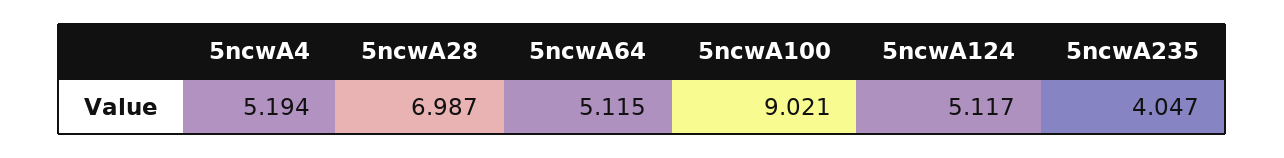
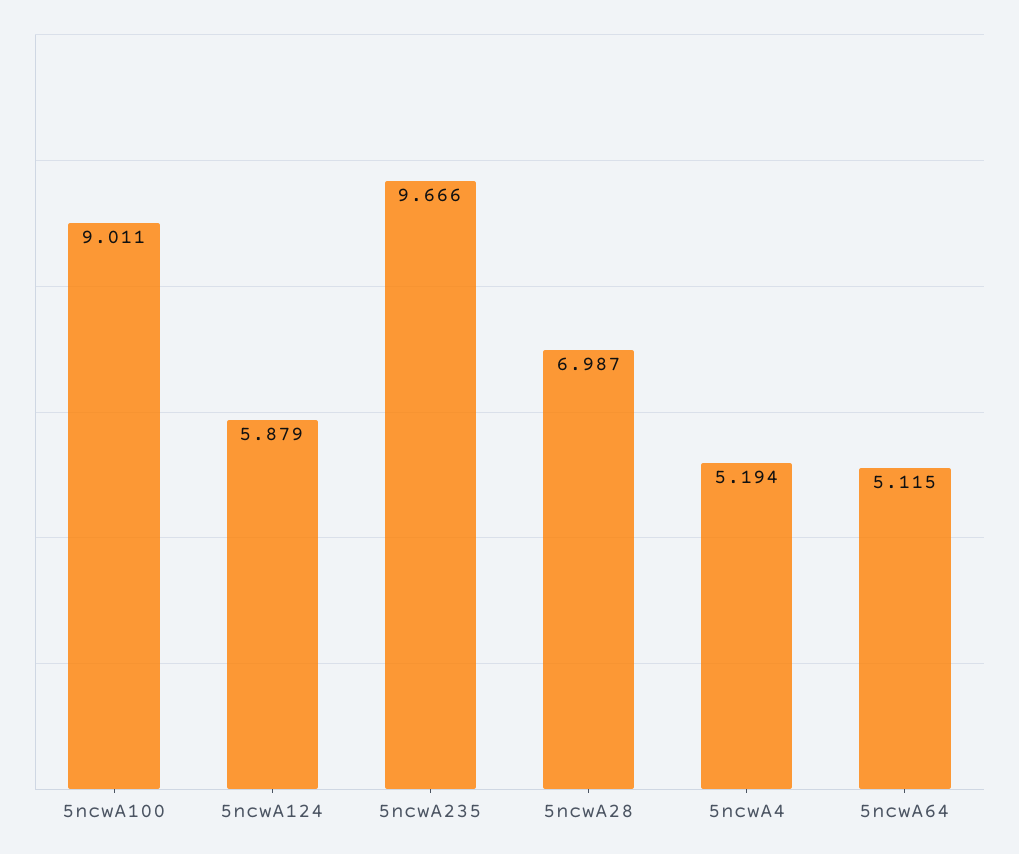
  {
    "5ncwA4": 5.194,
    "5ncwA28": 6.987,
    "5ncwA64": 5.115,
-   "5ncwA100": 9.021,
+   "5ncwA100": 9.011,
-   "5ncwA124": 5.117,
+   "5ncwA124": 5.879,
-   "5ncwA235": 4.047
+   "5ncwA235": 9.666
  }

